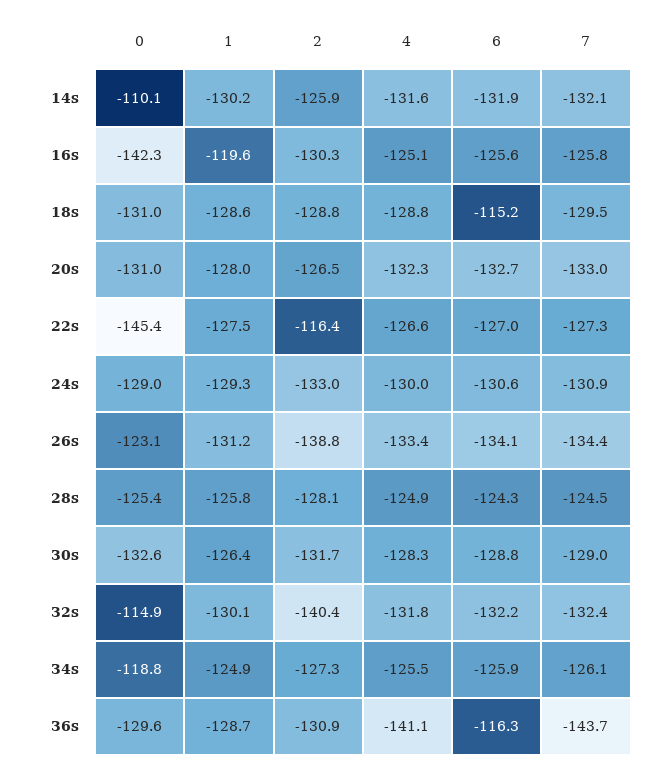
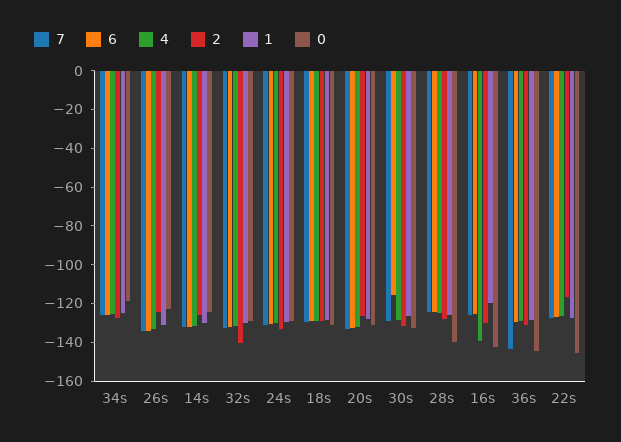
  {
    "0": {
-     "14s": -110.1,
+     "14s": -125,
      "16s": -142.3,
      "18s": -131,
      "20s": -131,
      "22s": -145.4,
      "24s": -129,
      "26s": -123.1,
-     "28s": -125.4,
+     "28s": -140,
      "30s": -132.6,
-     "32s": -114.9,
+     "32s": -130,
      "34s": -118.8,
-     "36s": -129.6
+     "36s": -145
    },
    "1": {
      "14s": -130.2,
      "16s": -119.6,
      "18s": -128.6,
      "20s": -128,
      "22s": -127.5,
      "24s": -129.3,
      "26s": -131.2,
      "28s": -125.8,
      "30s": -126.4,
      "32s": -130.1,
      "34s": -124.9,
      "36s": -128.7
    },
    "2": {
      "14s": -125.9,
      "16s": -130.3,
      "18s": -128.8,
      "20s": -126.5,
      "22s": -116.4,
      "24s": -133,
-     "26s": -138.8,
+     "26s": -125,
      "28s": -128.1,
      "30s": -131.7,
      "32s": -140.4,
      "34s": -127.3,
      "36s": -130.9
    },
    "4": {
      "14s": -131.6,
-     "16s": -125.1,
+     "16s": -140,
      "18s": -128.8,
      "20s": -132.3,
      "22s": -126.6,
      "24s": -130,
      "26s": -133.4,
      "28s": -124.9,
      "30s": -128.3,
      "32s": -131.8,
      "34s": -125.5,
-     "36s": -141.1
+     "36s": -130
    },
    "6": {
      "14s": -131.9,
      "16s": -125.6,
-     "18s": -115.2,
+     "18s": -130,
      "20s": -132.7,
      "22s": -127,
      "24s": -130.6,
      "26s": -134.1,
      "28s": -124.3,
-     "30s": -128.8,
+     "30s": -115,
      "32s": -132.2,
      "34s": -125.9,
-     "36s": -116.3
+     "36s": -130
    },
    "7": {
      "14s": -132.1,
      "16s": -125.8,
      "18s": -129.5,
      "20s": -133,
      "22s": -127.3,
      "24s": -130.9,
      "26s": -134.4,
      "28s": -124.5,
      "30s": -129,
      "32s": -132.4,
      "34s": -126.1,
      "36s": -143.7
    }
  }

